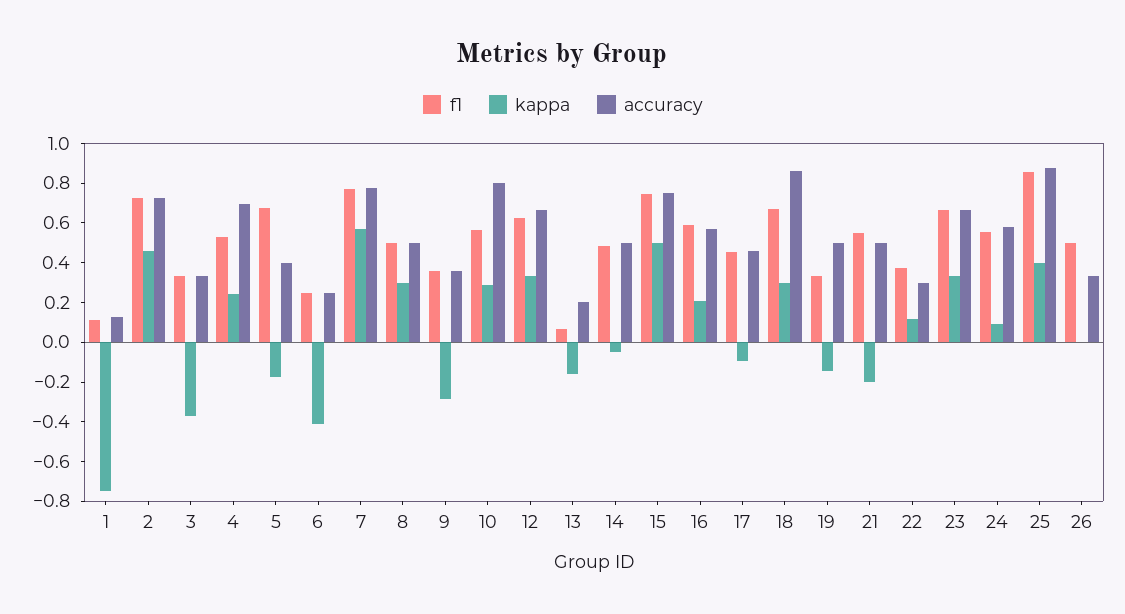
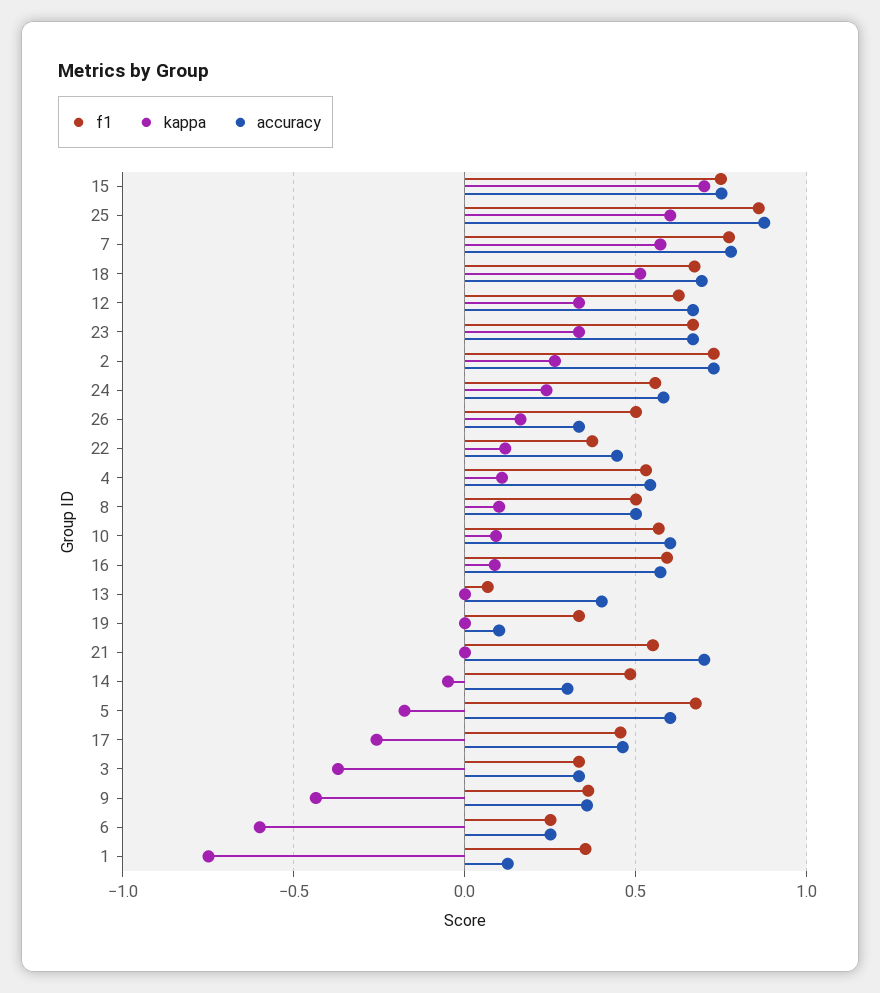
  {
    "f1": {
-     "1": 0.1,
+     "1": 0.35,
      "2": 0.75,
      "3": 0.35,
      "4": 0.55,
      "5": 0.7,
      "6": 0.25,
      "7": 0.75,
      "8": 0.5,
      "9": 0.35,
      "10": 0.55,
      "12": 0.65,
      "13": 0.05,
      "14": 0.5,
      "15": 0.75,
      "16": 0.6,
      "17": 0.45,
      "18": 0.65,
      "19": 0.35,
      "21": 0.55,
      "22": 0.35,
      "23": 0.65,
      "24": 0.55,
      "25": 0.85,
      "26": 0.5
    },
    "kappa": {
      "1": -0.75,
-     "2": 0.45,
+     "2": 0.25,
      "3": -0.35,
-     "4": 0.25,
+     "4": 0.1,
      "5": -0.2,
-     "6": -0.4,
+     "6": -0.6,
      "7": 0.55,
-     "8": 0.3,
+     "8": 0.1,
-     "9": -0.3,
+     "9": -0.45,
-     "10": 0.3,
+     "10": 0.1,
      "12": 0.35,
-     "13": -0.15,
+     "13": 0,
      "14": -0.05,
-     "15": 0.5,
+     "15": 0.7,
-     "16": 0.2,
+     "16": 0.1,
-     "17": -0.1,
+     "17": -0.25,
-     "18": 0.3,
+     "18": 0.5,
-     "19": -0.15,
+     "19": 0,
-     "21": -0.2,
+     "21": 0,
      "22": 0.1,
      "23": 0.35,
-     "24": 0.1,
+     "24": 0.25,
-     "25": 0.4,
+     "25": 0.6,
-     "26": 0
+     "26": 0.15
    },
    "accuracy": {
      "1": 0.15,
      "2": 0.75,
      "3": 0.35,
-     "4": 0.7,
+     "4": 0.55,
-     "5": 0.4,
+     "5": 0.6,
      "6": 0.25,
      "7": 0.8,
      "8": 0.5,
      "9": 0.35,
-     "10": 0.8,
+     "10": 0.6,
      "12": 0.65,
-     "13": 0.2,
+     "13": 0.4,
-     "14": 0.5,
+     "14": 0.3,
      "15": 0.75,
      "16": 0.55,
      "17": 0.45,
-     "18": 0.85,
+     "18": 0.7,
-     "19": 0.5,
+     "19": 0.1,
-     "21": 0.5,
+     "21": 0.7,
-     "22": 0.3,
+     "22": 0.45,
      "23": 0.65,
      "24": 0.6,
      "25": 0.9,
      "26": 0.35
    }
  }

